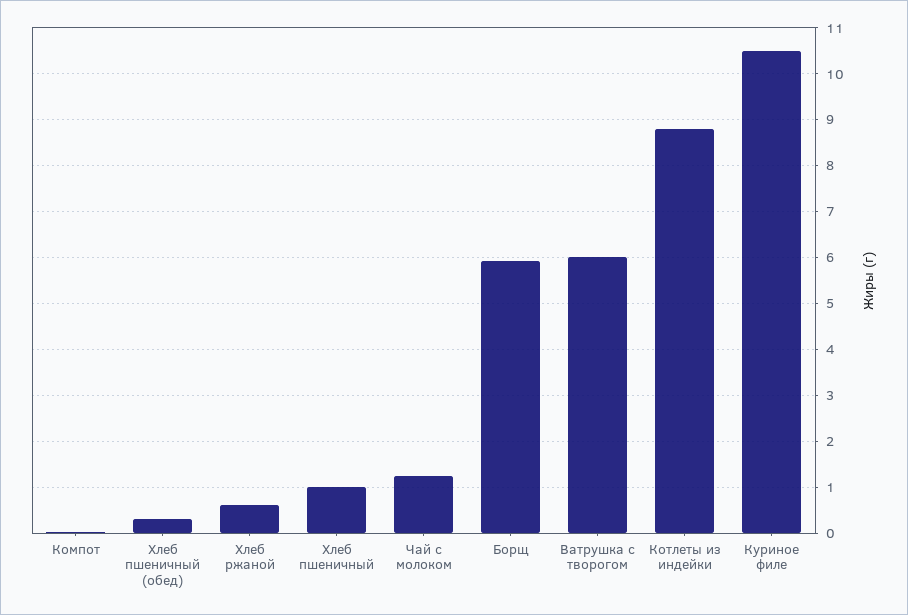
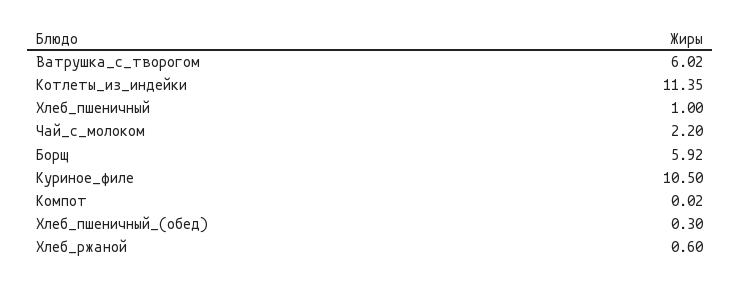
  {
    "Компот": 0.02,
    "Хлеб пшеничный (обед)": 0.3,
    "Хлеб ржаной": 0.6,
    "Хлеб пшеничный": 1,
-   "Чай с молоком": 1.2,
+   "Чай с молоком": 2.2,
    "Борщ": 5.92,
    "Ватрушка с творогом": 6.02,
-   "Котлеты из индейки": 8.8,
+   "Котлеты из индейки": 11.35,
    "Куриное филе": 10.5
  }

